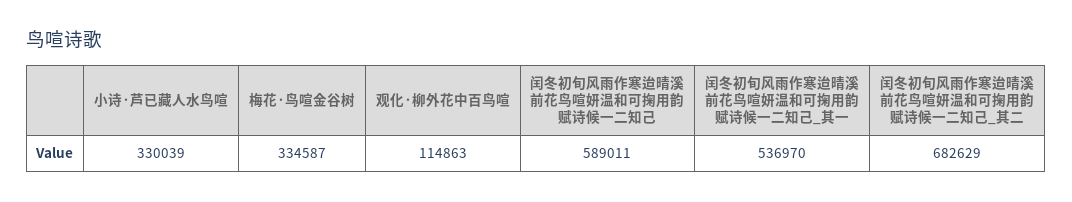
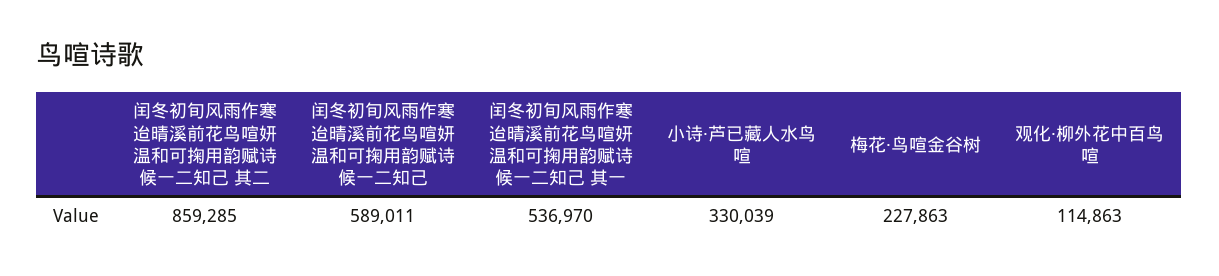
  {
    "小诗·芦已藏人水鸟喧": 330039,
-   "梅花·鸟喧金谷树": 334587,
+   "梅花·鸟喧金谷树": 227863,
    "观化·柳外花中百鸟喧": 114863,
    "闰冬初旬风雨作寒迨晴溪前花鸟喧妍温和可掬用韵赋诗候一二知己": 589011,
    "闰冬初旬风雨作寒迨晴溪前花鸟喧妍温和可掬用韵赋诗候一二知己_其一": 536970,
-   "闰冬初旬风雨作寒迨晴溪前花鸟喧妍温和可掬用韵赋诗候一二知己_其二": 682629
+   "闰冬初旬风雨作寒迨晴溪前花鸟喧妍温和可掬用韵赋诗候一二知己_其二": 859285
  }

